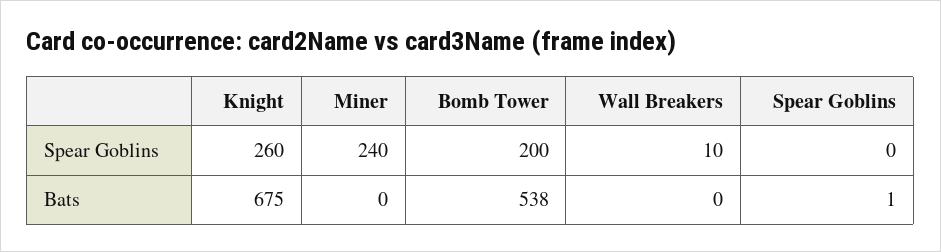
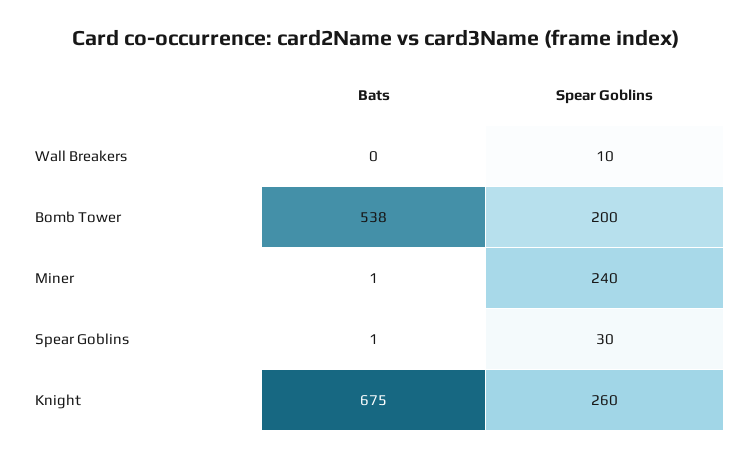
  {
    "Knight": {
      "Spear Goblins": 260,
      "Bats": 675
    },
    "Miner": {
      "Spear Goblins": 240,
-     "Bats": 0
+     "Bats": 1
    },
    "Bomb Tower": {
      "Spear Goblins": 200,
      "Bats": 538
    },
    "Wall Breakers": {
      "Spear Goblins": 10,
      "Bats": 0
    },
    "Spear Goblins": {
-     "Spear Goblins": 0,
+     "Spear Goblins": 30,
      "Bats": 1
    }
  }

